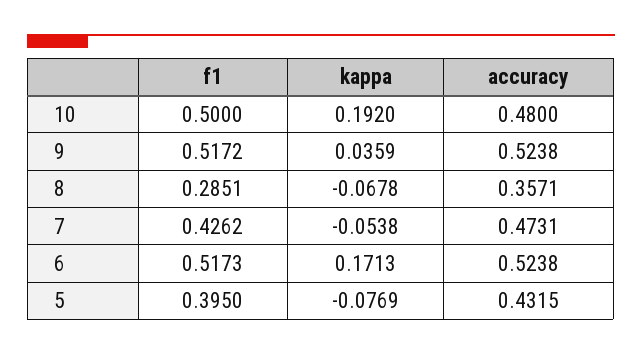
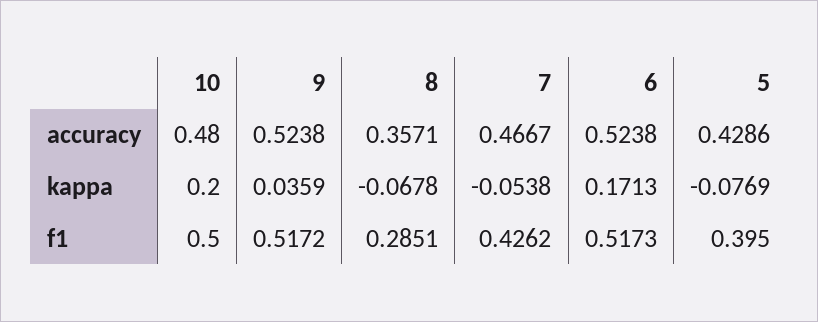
  {
    "f1": {
      "10": 0.5,
      "9": 0.5172,
      "8": 0.2851,
      "7": 0.4262,
      "6": 0.5173,
      "5": 0.395
    },
    "kappa": {
-     "10": 0.192,
+     "10": 0.2,
      "9": 0.0359,
      "8": -0.0678,
      "7": -0.0538,
      "6": 0.1713,
      "5": -0.0769
    },
    "accuracy": {
      "10": 0.48,
      "9": 0.5238,
      "8": 0.3571,
-     "7": 0.4731,
+     "7": 0.4667,
      "6": 0.5238,
-     "5": 0.4315
+     "5": 0.4286
    }
  }

